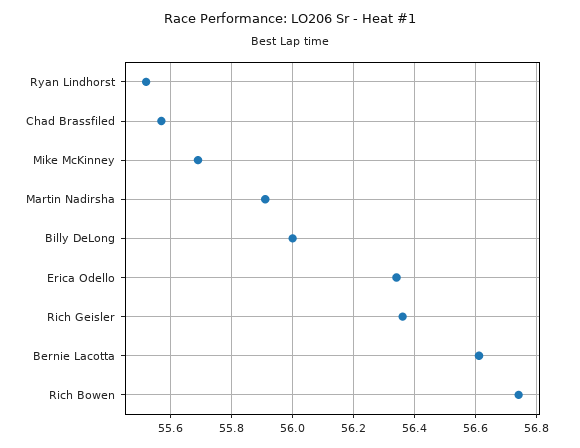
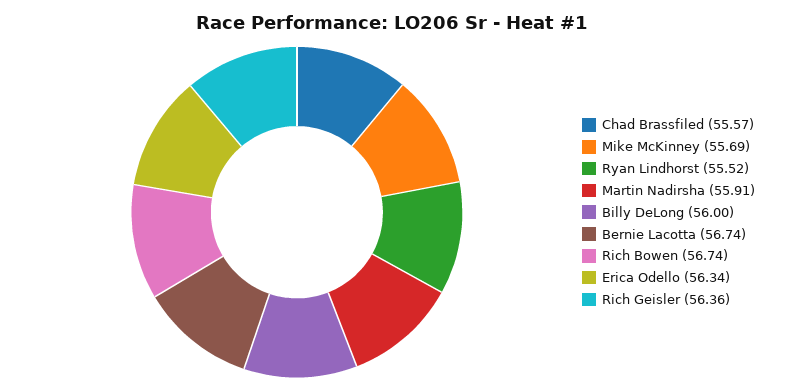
  {
    "Ryan Lindhorst": 55.52,
    "Chad Brassfiled": 55.57,
    "Mike McKinney": 55.69,
    "Martin Nadirsha": 55.91,
    "Billy DeLong": 56,
    "Erica Odello": 56.34,
    "Rich Geisler": 56.36,
-   "Bernie Lacotta": 56.6,
+   "Bernie Lacotta": 56.74,
    "Rich Bowen": 56.74
  }

